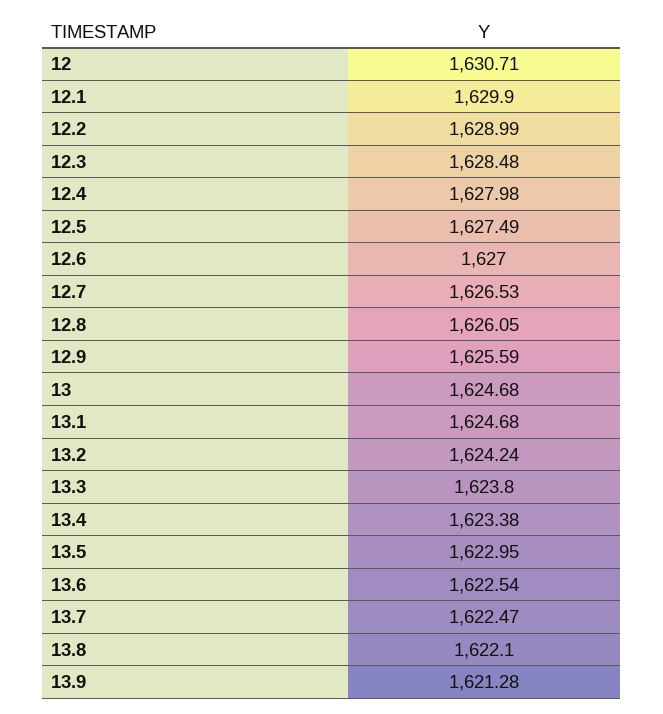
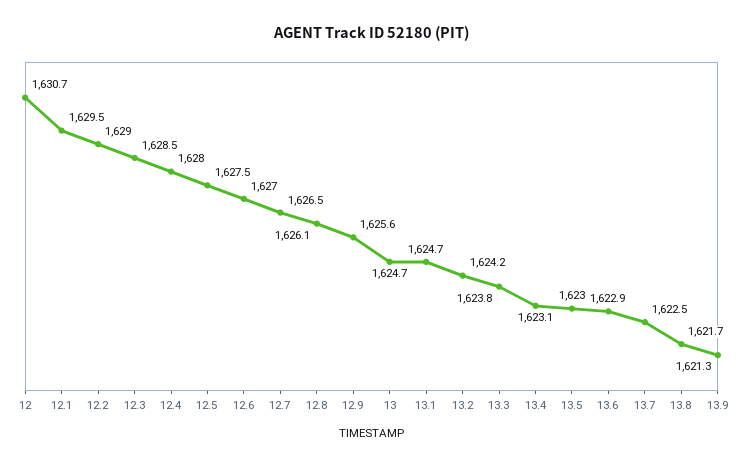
  {
    "12": 1630.71,
-   "12.1": 1629.9,
+   "12.1": 1629.5,
    "12.2": 1628.99,
    "12.3": 1628.48,
    "12.4": 1627.98,
    "12.5": 1627.49,
    "12.6": 1627,
    "12.7": 1626.53,
    "12.8": 1626.05,
    "12.9": 1625.59,
    "13": 1624.68,
    "13.1": 1624.68,
    "13.2": 1624.24,
    "13.3": 1623.8,
-   "13.4": 1623.38,
+   "13.4": 1623.1,
    "13.5": 1622.95,
-   "13.6": 1622.54,
+   "13.6": 1622.9,
    "13.7": 1622.47,
-   "13.8": 1622.1,
+   "13.8": 1621.7,
    "13.9": 1621.28
  }

